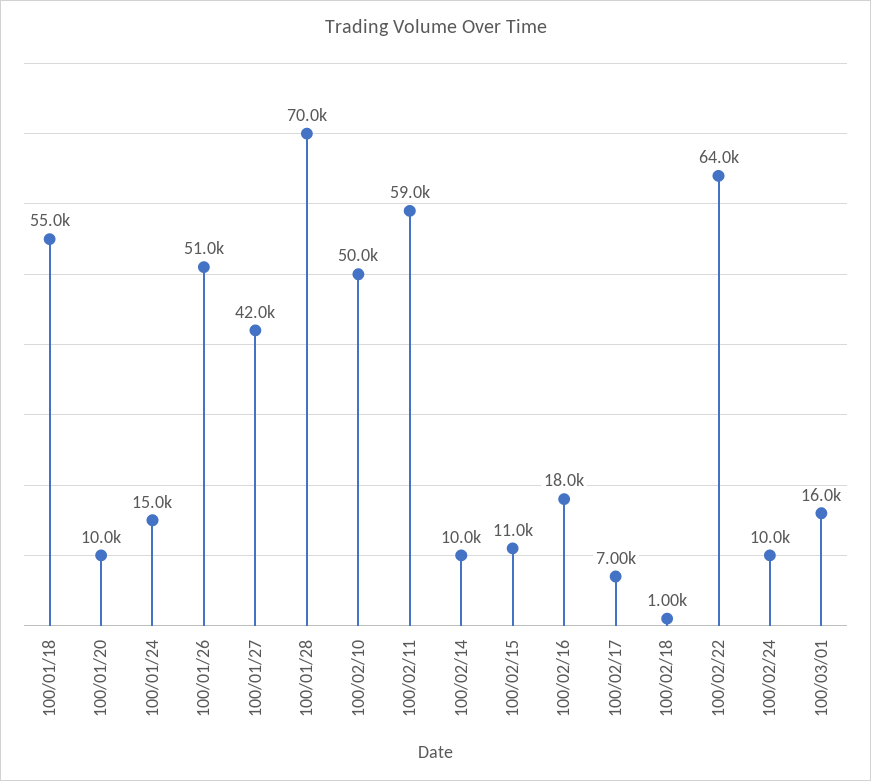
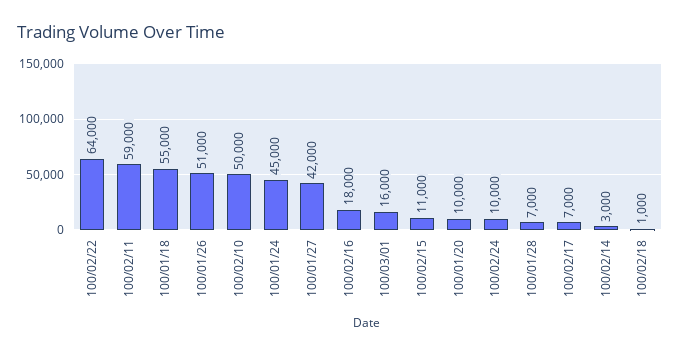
  {
    "100/01/18": 55000,
    "100/01/20": 10000,
-   "100/01/24": 15000,
+   "100/01/24": 45000,
    "100/01/26": 51000,
    "100/01/27": 42000,
-   "100/01/28": 70000,
+   "100/01/28": 7000,
    "100/02/10": 50000,
    "100/02/11": 59000,
-   "100/02/14": 10000,
+   "100/02/14": 3000,
    "100/02/15": 11000,
    "100/02/16": 18000,
    "100/02/17": 7000,
    "100/02/18": 1000,
    "100/02/22": 64000,
    "100/02/24": 10000,
    "100/03/01": 16000
  }

